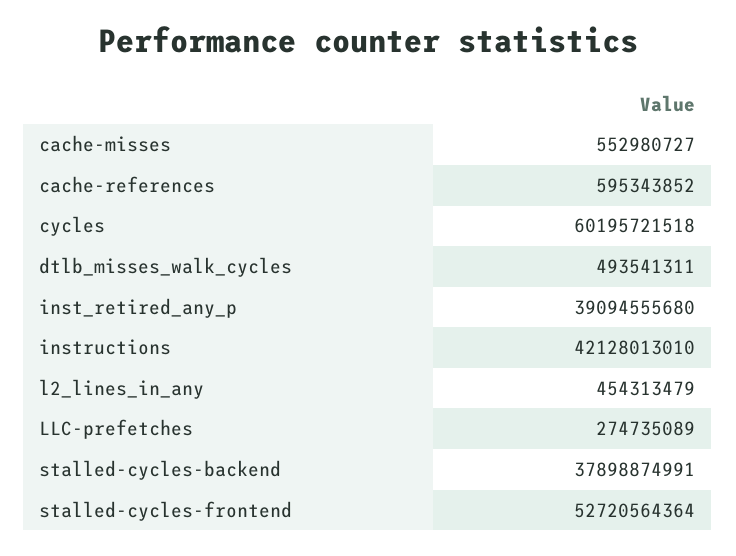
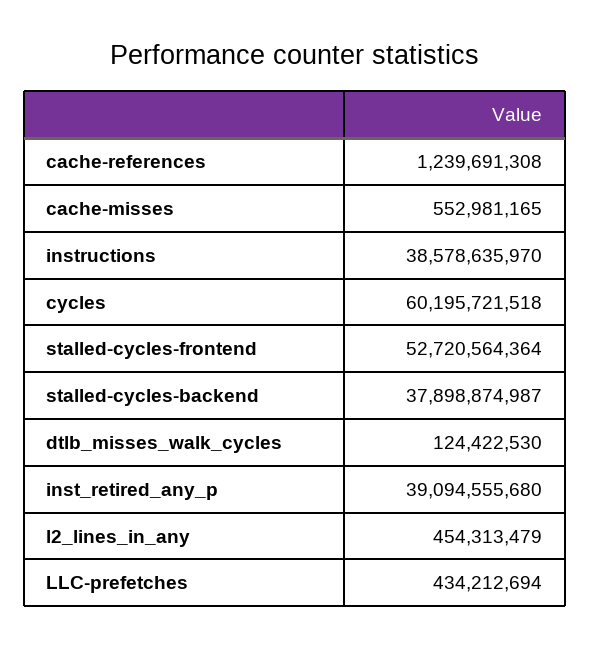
  {
-   "cache-misses": 552980727,
+   "cache-misses": 552981165,
-   "cache-references": 595343852,
+   "cache-references": 1239691308,
    "cycles": 60195721518,
-   "dtlb_misses_walk_cycles": 493541311,
+   "dtlb_misses_walk_cycles": 124422530,
    "inst_retired_any_p": 39094555680,
-   "instructions": 42128013010,
+   "instructions": 38578635970,
    "l2_lines_in_any": 454313479,
-   "LLC-prefetches": 274735089,
+   "LLC-prefetches": 434212694,
-   "stalled-cycles-backend": 37898874991,
+   "stalled-cycles-backend": 37898874987,
    "stalled-cycles-frontend": 52720564364
  }

